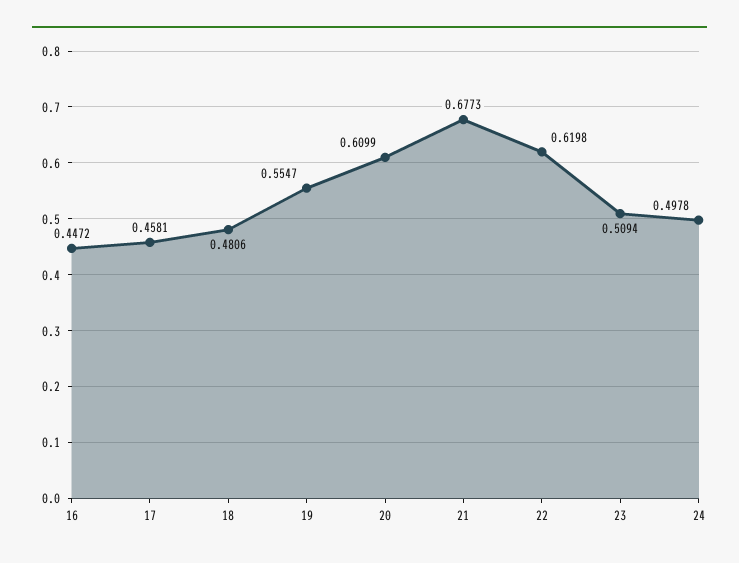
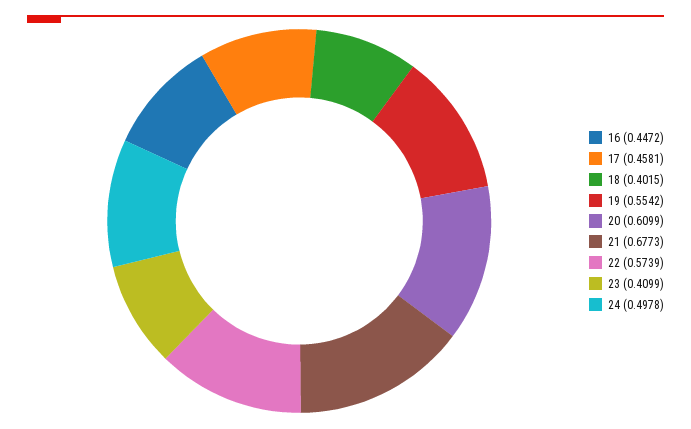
  {
    "16": 0.4472,
    "17": 0.4581,
-   "18": 0.4806,
+   "18": 0.4015,
-   "19": 0.5547,
+   "19": 0.5542,
    "20": 0.6099,
    "21": 0.6773,
-   "22": 0.6198,
+   "22": 0.5739,
-   "23": 0.5094,
+   "23": 0.4099,
    "24": 0.4978
  }

